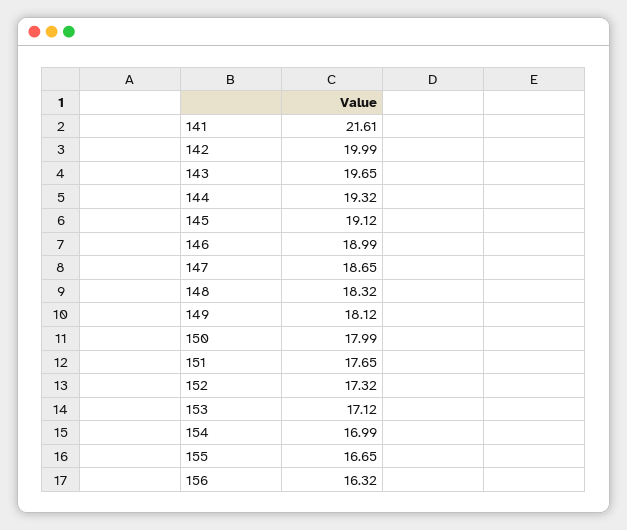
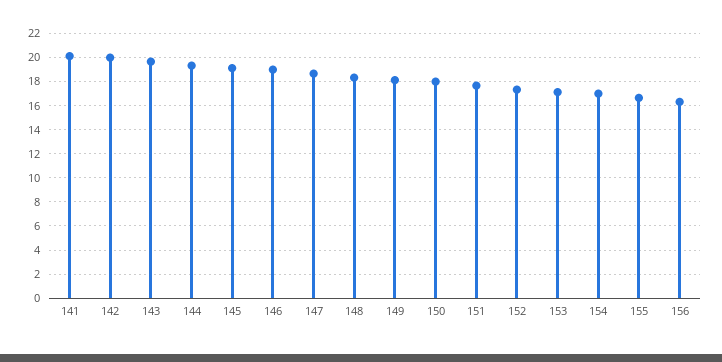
  {
-   "141": 21.61,
+   "141": 20,
    "142": 19.99,
    "143": 19.65,
    "144": 19.32,
    "145": 19.12,
    "146": 18.99,
    "147": 18.65,
    "148": 18.32,
    "149": 18.12,
    "150": 17.99,
    "151": 17.65,
    "152": 17.32,
    "153": 17.12,
    "154": 16.99,
    "155": 16.65,
    "156": 16.32
  }

